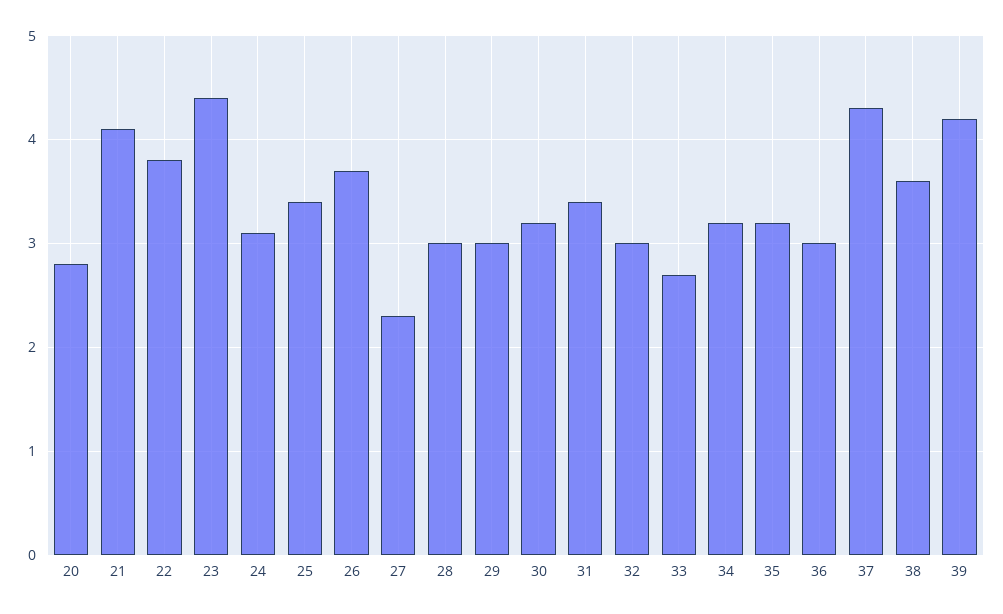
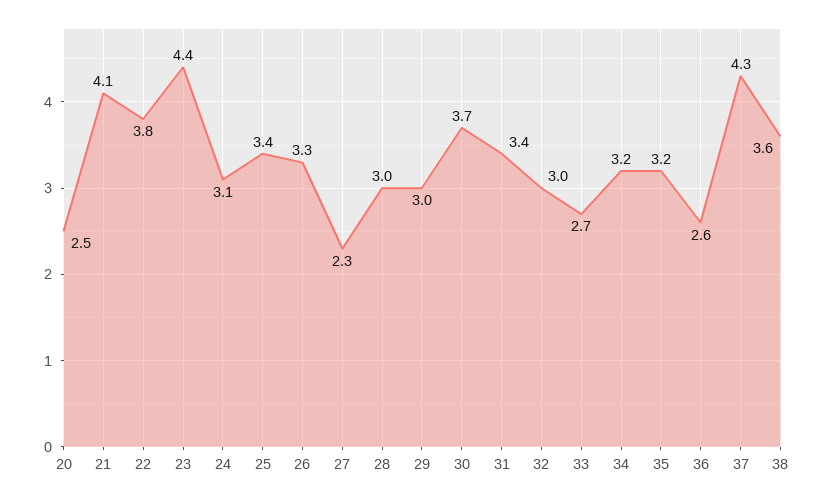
  {
-   "20": 2.8,
+   "20": 2.5,
    "21": 4.1,
    "22": 3.8,
    "23": 4.4,
    "24": 3.1,
    "25": 3.4,
-   "26": 3.7,
+   "26": 3.3,
    "27": 2.3,
    "28": 3,
    "29": 3,
-   "30": 3.2,
+   "30": 3.7,
    "31": 3.4,
    "32": 3,
    "33": 2.7,
    "34": 3.2,
    "35": 3.2,
-   "36": 3,
+   "36": 2.6,
    "37": 4.3,
-   "38": 3.6,
+   "38": 3.6
-   "39": 4.2
  }

